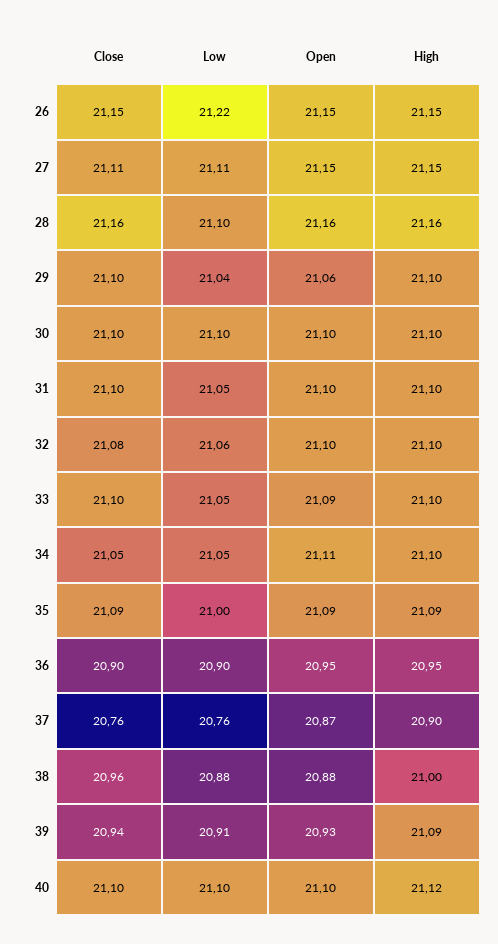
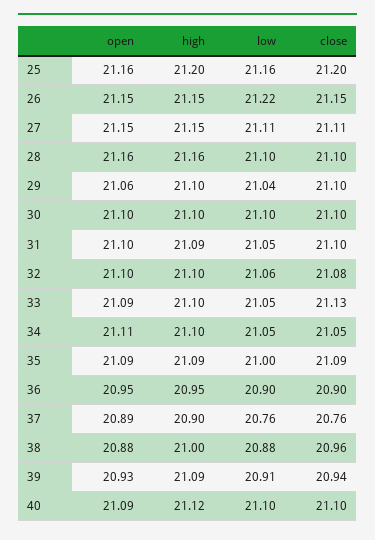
  {
    "Close": {
      "26": 21.15,
      "27": 21.11,
-     "28": 21.16,
+     "28": 21.1,
      "29": 21.1,
      "30": 21.1,
      "31": 21.1,
      "32": 21.08,
-     "33": 21.1,
+     "33": 21.13,
      "34": 21.05,
      "35": 21.09,
      "36": 20.9,
      "37": 20.76,
      "38": 20.96,
      "39": 20.94,
-     "40": 21.1
+     "40": 21.1,
+     "25": 21.2
    },
    "Low": {
      "26": 21.22,
      "27": 21.11,
      "28": 21.1,
      "29": 21.04,
      "30": 21.1,
      "31": 21.05,
      "32": 21.06,
      "33": 21.05,
      "34": 21.05,
      "35": 21,
      "36": 20.9,
      "37": 20.76,
      "38": 20.88,
      "39": 20.91,
-     "40": 21.1
+     "40": 21.1,
+     "25": 21.16
    },
    "Open": {
      "26": 21.15,
      "27": 21.15,
      "28": 21.16,
      "29": 21.06,
      "30": 21.1,
      "31": 21.1,
      "32": 21.1,
      "33": 21.09,
      "34": 21.11,
      "35": 21.09,
      "36": 20.95,
-     "37": 20.87,
+     "37": 20.89,
      "38": 20.88,
      "39": 20.93,
-     "40": 21.1
+     "40": 21.09,
+     "25": 21.16
    },
    "High": {
      "26": 21.15,
      "27": 21.15,
      "28": 21.16,
      "29": 21.1,
      "30": 21.1,
-     "31": 21.1,
+     "31": 21.09,
      "32": 21.1,
      "33": 21.1,
      "34": 21.1,
      "35": 21.09,
      "36": 20.95,
      "37": 20.9,
      "38": 21,
      "39": 21.09,
-     "40": 21.12
+     "40": 21.12,
+     "25": 21.2
    }
  }

